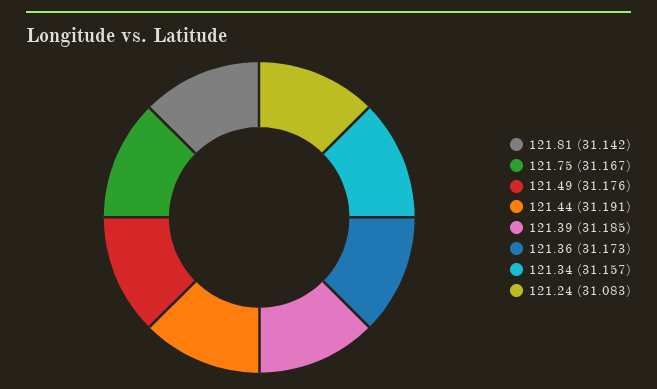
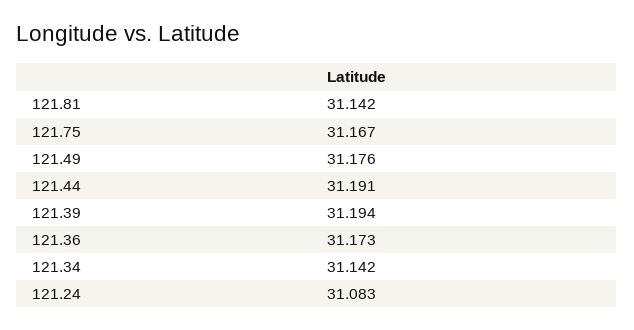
  {
    "121.81": 31.142,
    "121.75": 31.167,
    "121.49": 31.176,
    "121.44": 31.191,
-   "121.39": 31.185,
+   "121.39": 31.194,
    "121.36": 31.173,
-   "121.34": 31.157,
+   "121.34": 31.142,
    "121.24": 31.083
  }

